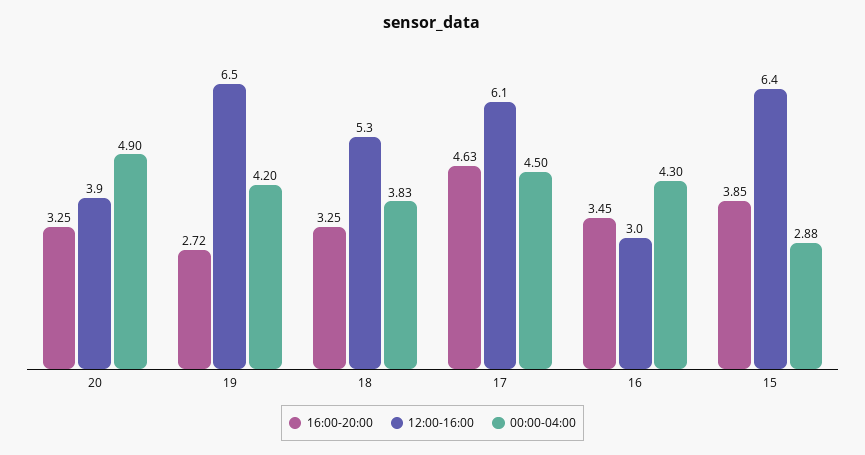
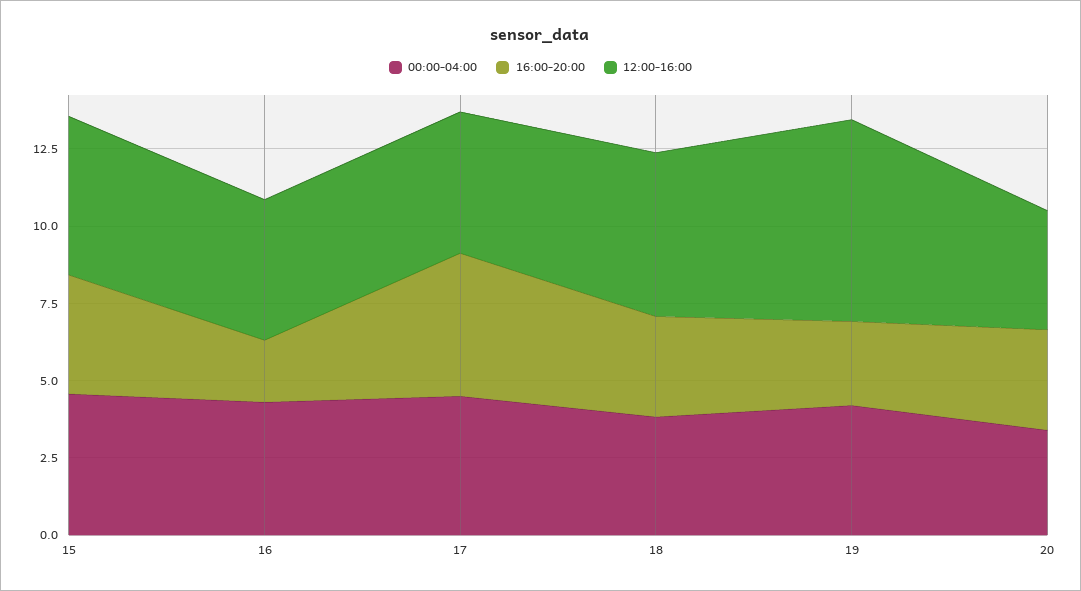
  {
    "16:00-20:00": {
      "20": 3.25,
      "19": 2.72,
      "18": 3.25,
      "17": 4.63,
-     "16": 3.45,
+     "16": 2,
      "15": 3.85
    },
    "12:00-16:00": {
      "20": 3.9,
      "19": 6.5,
      "18": 5.3,
-     "17": 6.1,
+     "17": 4.5,
-     "16": 3,
+     "16": 4.5,
-     "15": 6.4
+     "15": 5
    },
    "00:00-04:00": {
-     "20": 4.9,
+     "20": 3.5,
      "19": 4.2,
      "18": 3.83,
      "17": 4.5,
      "16": 4.3,
-     "15": 2.88
+     "15": 4.5
    }
  }

